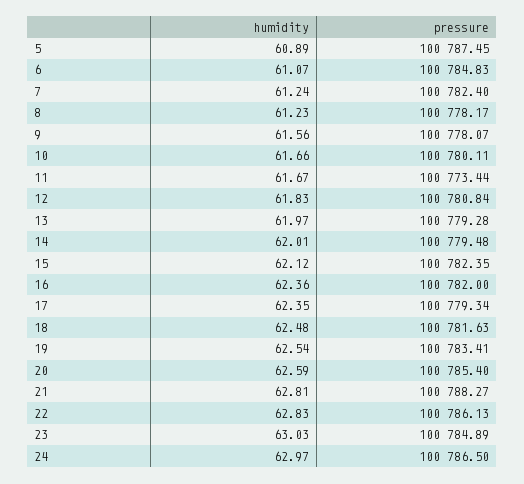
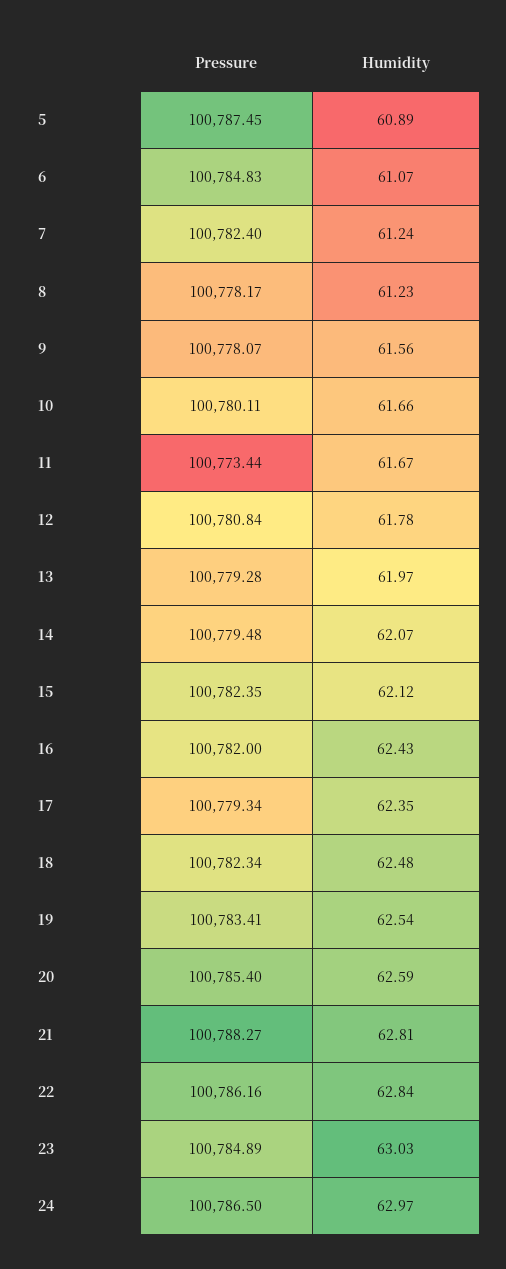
  {
    "humidity": {
      "5": 60.89,
      "6": 61.07,
      "7": 61.24,
      "8": 61.23,
      "9": 61.56,
      "10": 61.66,
      "11": 61.67,
-     "12": 61.83,
+     "12": 61.78,
      "13": 61.97,
-     "14": 62.01,
+     "14": 62.07,
      "15": 62.12,
-     "16": 62.36,
+     "16": 62.43,
      "17": 62.35,
      "18": 62.48,
      "19": 62.54,
      "20": 62.59,
      "21": 62.81,
-     "22": 62.83,
+     "22": 62.84,
      "23": 63.03,
      "24": 62.97
    },
    "pressure": {
      "5": 100787.45,
      "6": 100784.83,
      "7": 100782.4,
      "8": 100778.17,
      "9": 100778.07,
      "10": 100780.11,
      "11": 100773.44,
      "12": 100780.84,
      "13": 100779.28,
      "14": 100779.48,
      "15": 100782.35,
      "16": 100782,
      "17": 100779.34,
-     "18": 100781.63,
+     "18": 100782.34,
      "19": 100783.41,
      "20": 100785.4,
      "21": 100788.27,
-     "22": 100786.13,
+     "22": 100786.16,
      "23": 100784.89,
      "24": 100786.5
    }
  }

